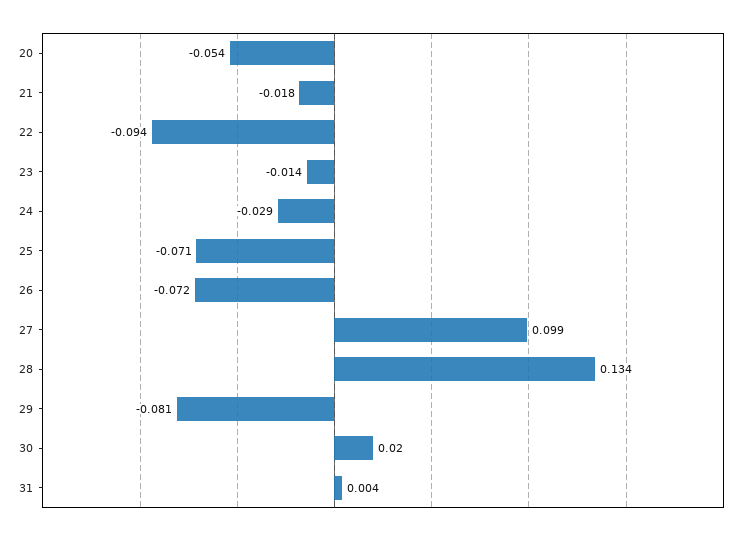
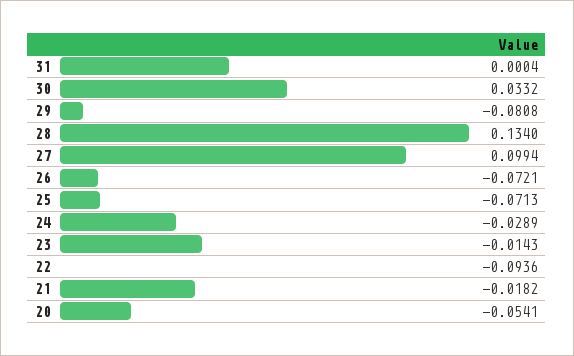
  {
    "20": -0.0541,
    "21": -0.0182,
    "22": -0.0936,
    "23": -0.0143,
    "24": -0.0289,
    "25": -0.0713,
    "26": -0.0721,
    "27": 0.0994,
    "28": 0.134,
    "29": -0.0808,
-   "30": 0.02,
+   "30": 0.0332,
-   "31": 0.004
+   "31": 0.0004
  }

